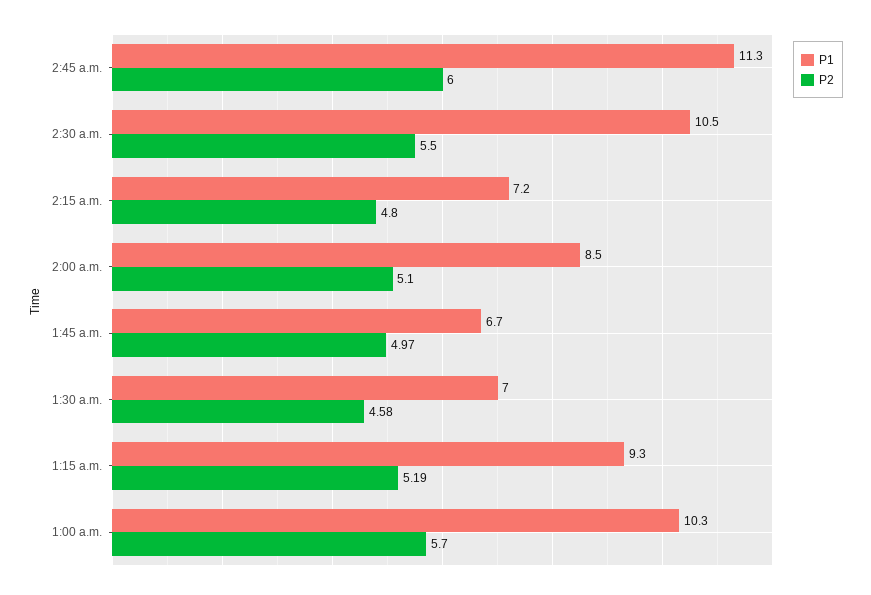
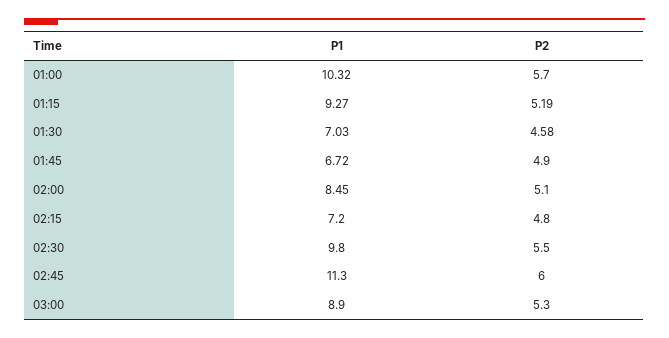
  {
    "P1": {
      "2:45 a.m.": 11.3,
-     "2:30 a.m.": 10.5,
+     "2:30 a.m.": 9.8,
      "2:15 a.m.": 7.2,
      "2:00 a.m.": 8.45,
      "1:45 a.m.": 6.72,
      "1:30 a.m.": 7.03,
      "1:15 a.m.": 9.27,
-     "1:00 a.m.": 10.32
+     "1:00 a.m.": 10.32,
+     "03:00": 8.9
    },
    "P2": {
      "2:45 a.m.": 6,
      "2:30 a.m.": 5.5,
      "2:15 a.m.": 4.8,
      "2:00 a.m.": 5.1,
-     "1:45 a.m.": 4.97,
+     "1:45 a.m.": 4.9,
      "1:30 a.m.": 4.58,
      "1:15 a.m.": 5.19,
-     "1:00 a.m.": 5.7
+     "1:00 a.m.": 5.7,
+     "03:00": 5.3
    }
  }

